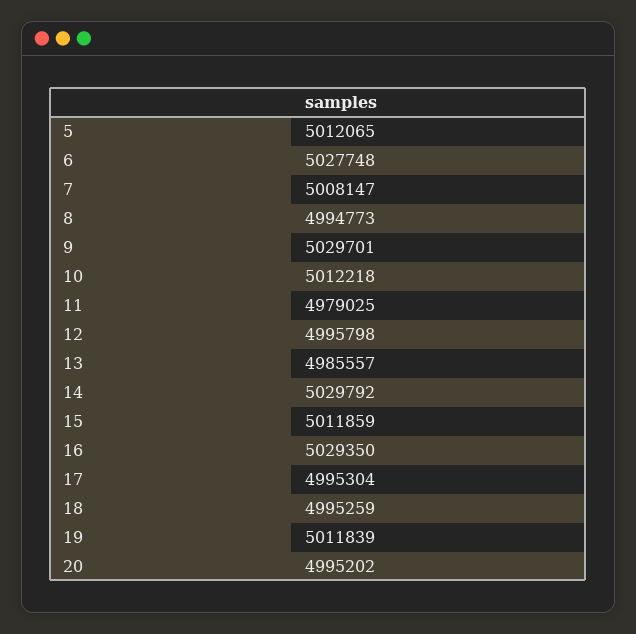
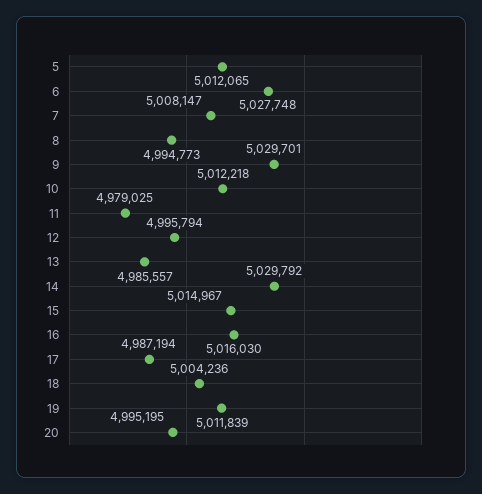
  {
    "5": 5012065,
    "6": 5027748,
    "7": 5008147,
    "8": 4994773,
    "9": 5029701,
    "10": 5012218,
    "11": 4979025,
-   "12": 4995798,
+   "12": 4995794,
    "13": 4985557,
    "14": 5029792,
-   "15": 5011859,
+   "15": 5014967,
-   "16": 5029350,
+   "16": 5016030,
-   "17": 4995304,
+   "17": 4987194,
-   "18": 4995259,
+   "18": 5004236,
    "19": 5011839,
-   "20": 4995202
+   "20": 4995195
  }

